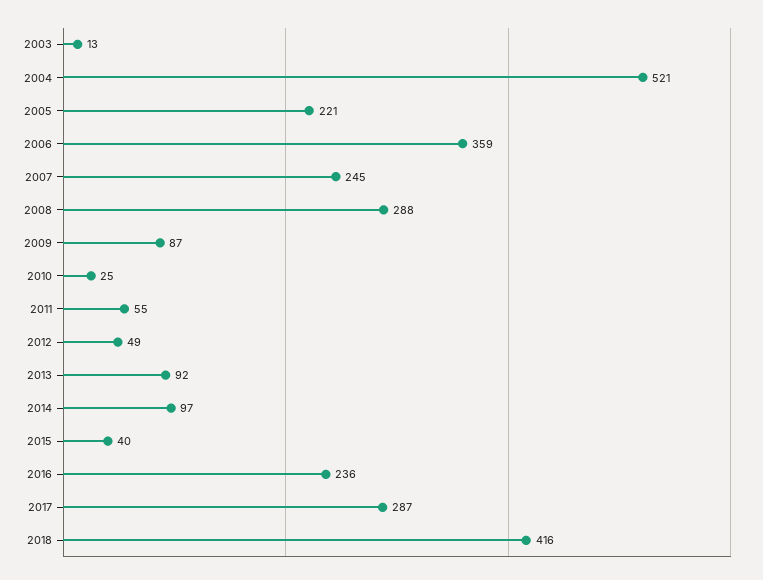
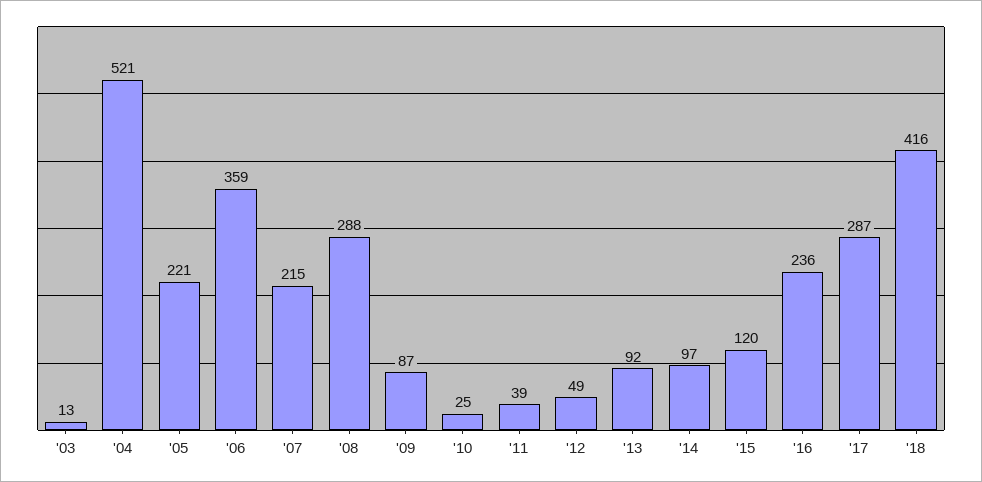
  {
    "2003": 13,
    "2004": 521,
    "2005": 221,
    "2006": 359,
-   "2007": 245,
+   "2007": 215,
    "2008": 288,
    "2009": 87,
    "2010": 25,
-   "2011": 55,
+   "2011": 39,
    "2012": 49,
    "2013": 92,
    "2014": 97,
-   "2015": 40,
+   "2015": 120,
    "2016": 236,
    "2017": 287,
    "2018": 416
  }

